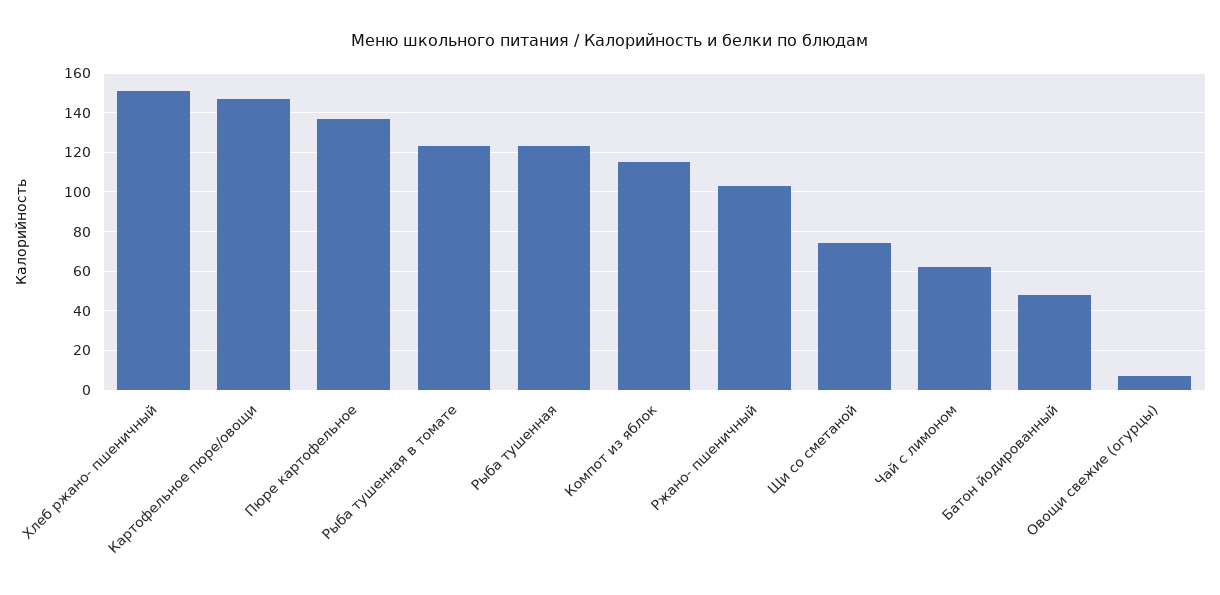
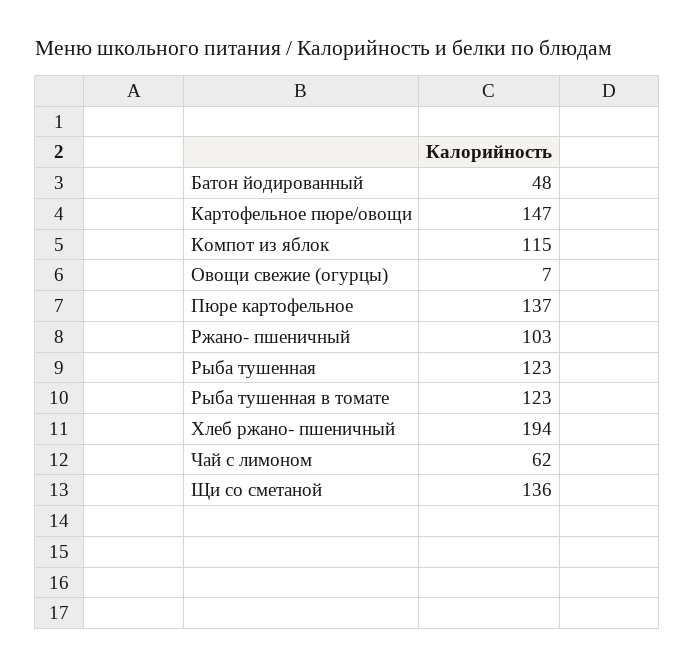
  {
-   "Хлеб ржано- пшеничный": 150,
+   "Хлеб ржано- пшеничный": 194,
    "Картофельное пюре/овощи": 147,
    "Пюре картофельное": 137,
    "Рыба тушенная в томате": 123,
    "Рыба тушенная": 123,
    "Компот из яблок": 115,
    "Ржано- пшеничный": 103,
-   "Щи со сметаной": 75,
+   "Щи со сметаной": 136,
    "Чай с лимоном": 62,
    "Батон йодированный": 48,
    "Овощи свежие (огурцы)": 7
  }

